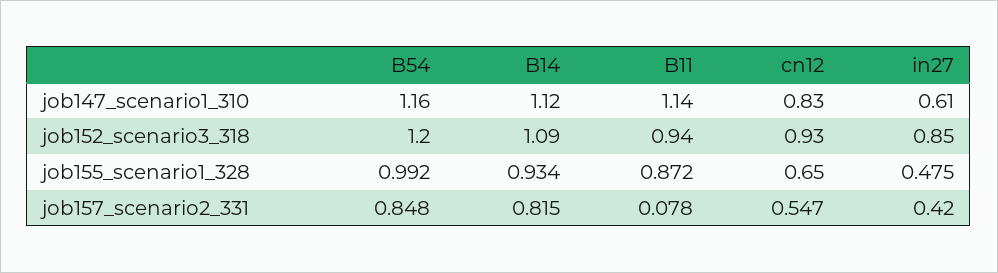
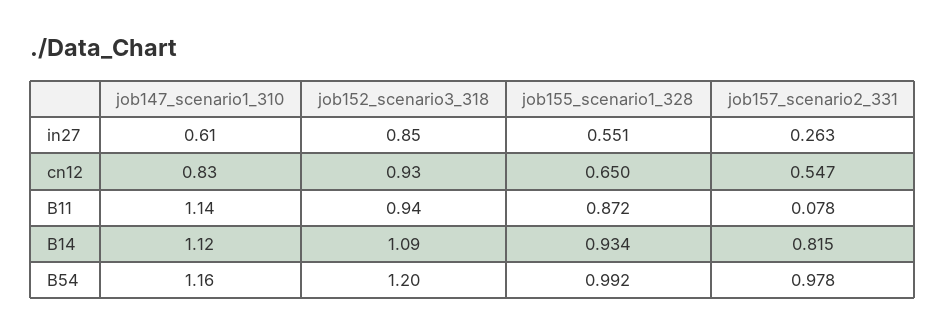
  {
    "B54": {
      "job147_scenario1_310": 1.16,
      "job152_scenario3_318": 1.2,
      "job155_scenario1_328": 0.992,
-     "job157_scenario2_331": 0.848
+     "job157_scenario2_331": 0.978
    },
    "B14": {
      "job147_scenario1_310": 1.12,
      "job152_scenario3_318": 1.09,
      "job155_scenario1_328": 0.934,
      "job157_scenario2_331": 0.815
    },
    "B11": {
      "job147_scenario1_310": 1.14,
      "job152_scenario3_318": 0.94,
      "job155_scenario1_328": 0.872,
      "job157_scenario2_331": 0.078
    },
    "cn12": {
      "job147_scenario1_310": 0.83,
      "job152_scenario3_318": 0.93,
      "job155_scenario1_328": 0.65,
      "job157_scenario2_331": 0.547
    },
    "in27": {
      "job147_scenario1_310": 0.61,
      "job152_scenario3_318": 0.85,
-     "job155_scenario1_328": 0.475,
+     "job155_scenario1_328": 0.551,
-     "job157_scenario2_331": 0.42
+     "job157_scenario2_331": 0.263
    }
  }

